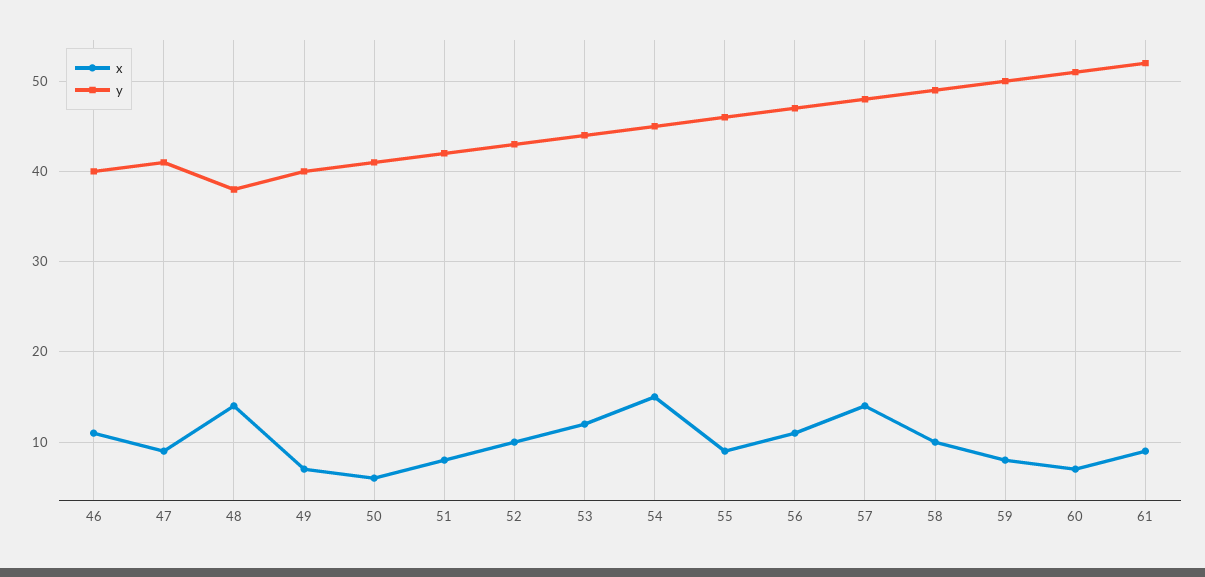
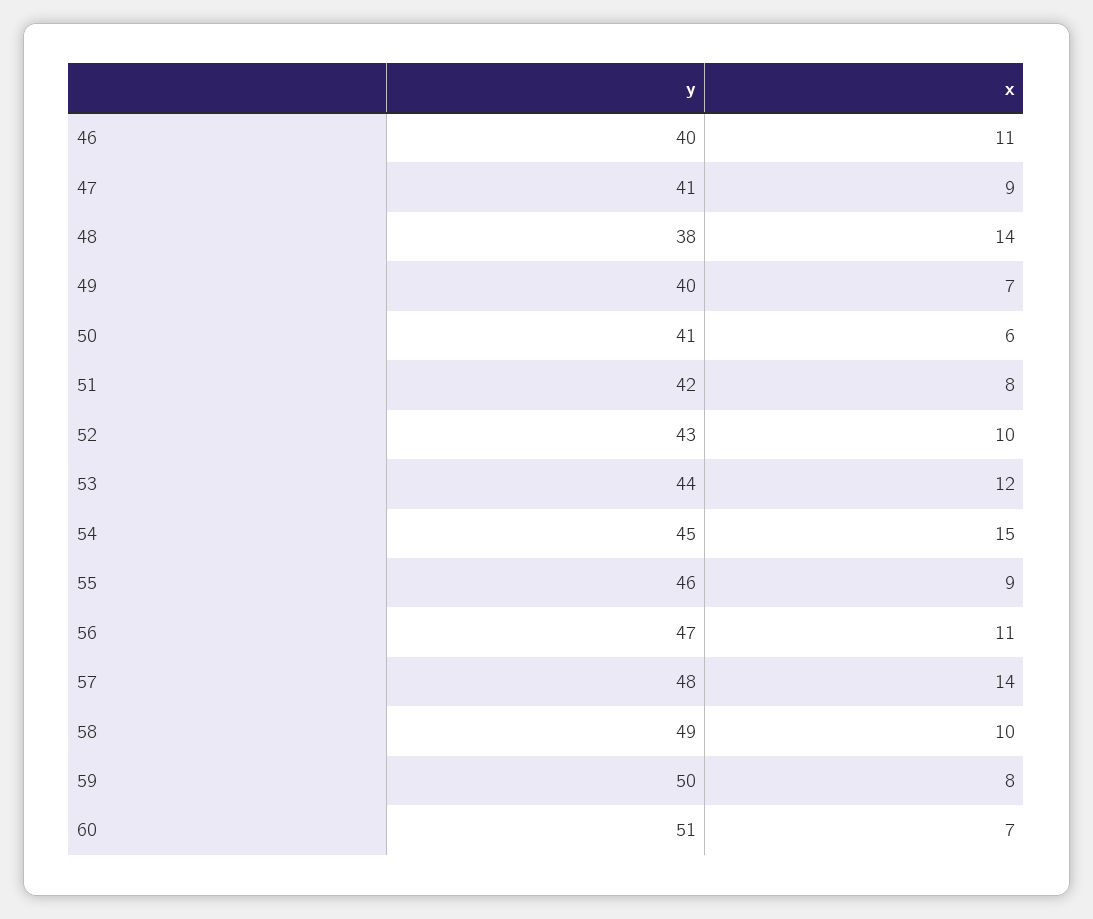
  {
    "x": {
      "46": 11,
      "47": 9,
      "48": 14,
      "49": 7,
      "50": 6,
      "51": 8,
      "52": 10,
      "53": 12,
      "54": 15,
      "55": 9,
      "56": 11,
      "57": 14,
      "58": 10,
      "59": 8,
-     "60": 7,
+     "60": 7
-     "61": 9
    },
    "y": {
      "46": 40,
      "47": 41,
      "48": 38,
      "49": 40,
      "50": 41,
      "51": 42,
      "52": 43,
      "53": 44,
      "54": 45,
      "55": 46,
      "56": 47,
      "57": 48,
      "58": 49,
      "59": 50,
-     "60": 51,
+     "60": 51
-     "61": 52
    }
  }

